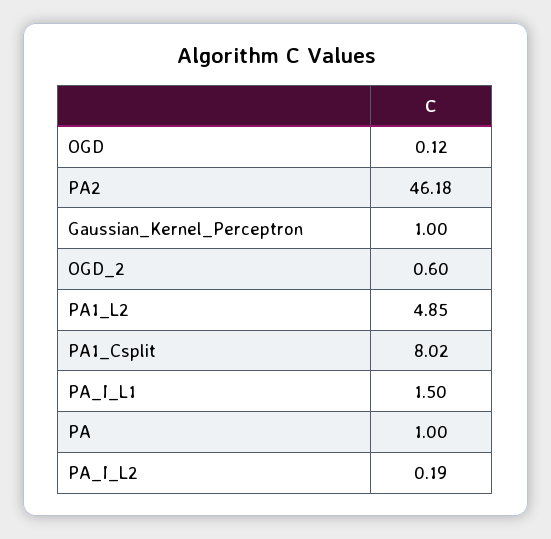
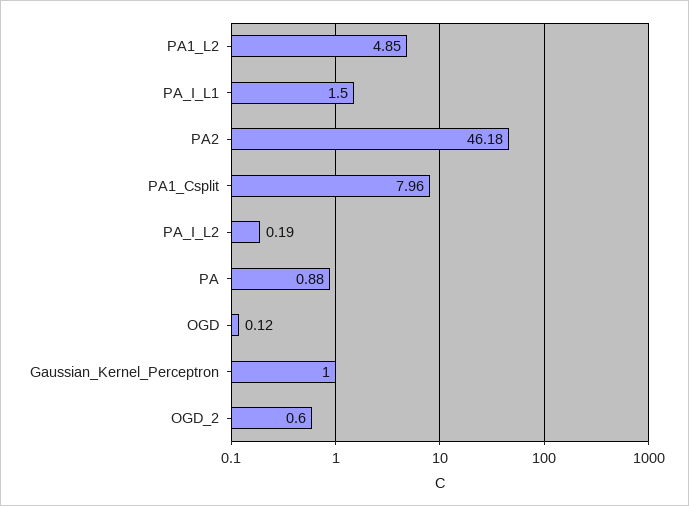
  {
    "OGD": 0.12,
    "PA2": 46.18,
    "Gaussian_Kernel_Perceptron": 1,
    "OGD_2": 0.6,
    "PA1_L2": 4.85,
-   "PA1_Csplit": 8.02,
+   "PA1_Csplit": 7.96,
    "PA_I_L1": 1.5,
-   "PA": 1,
+   "PA": 0.88,
    "PA_I_L2": 0.19
  }

